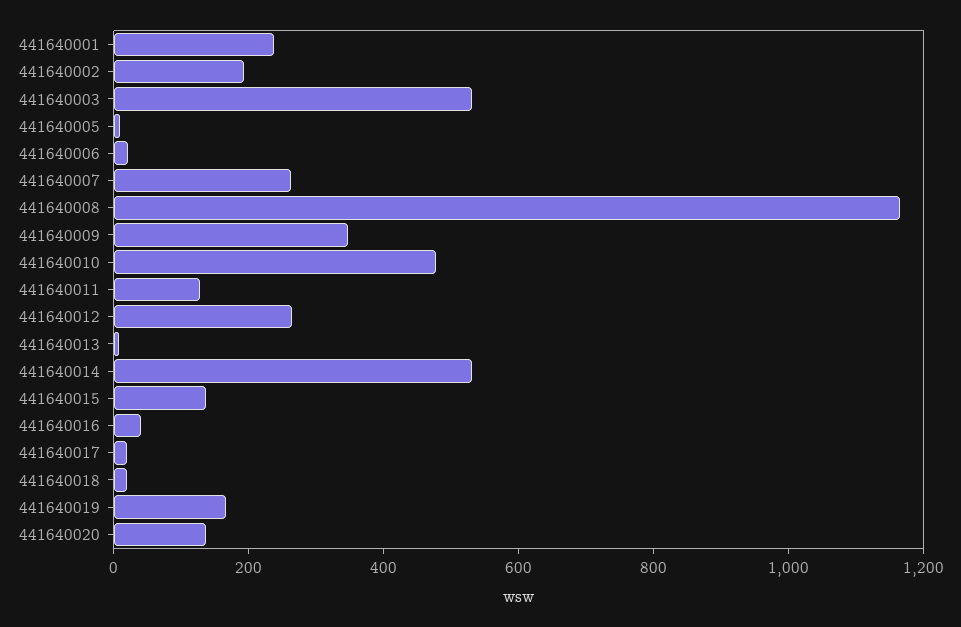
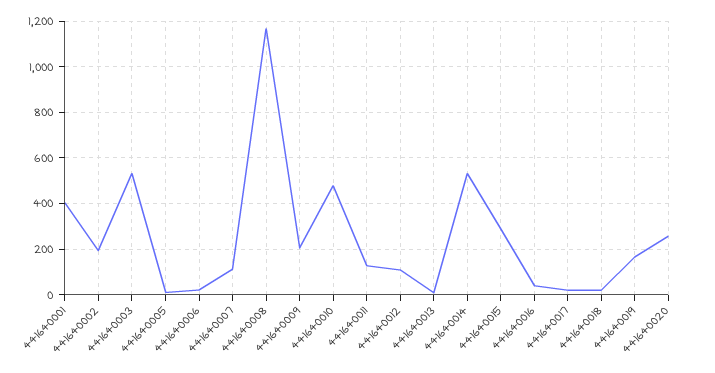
  {
-   "441640001": 250,
+   "441640001": 400,
    "441640002": 200,
    "441640003": 550,
    "441640005": 0,
    "441640006": 0,
-   "441640007": 250,
+   "441640007": 100,
    "441640008": 1150,
-   "441640009": 350,
+   "441640009": 200,
    "441640010": 500,
    "441640011": 150,
-   "441640012": 250,
+   "441640012": 100,
    "441640013": 0,
    "441640014": 550,
-   "441640015": 150,
+   "441640015": 300,
    "441640016": 50,
    "441640017": 0,
    "441640018": 0,
    "441640019": 150,
-   "441640020": 150
+   "441640020": 250
  }

